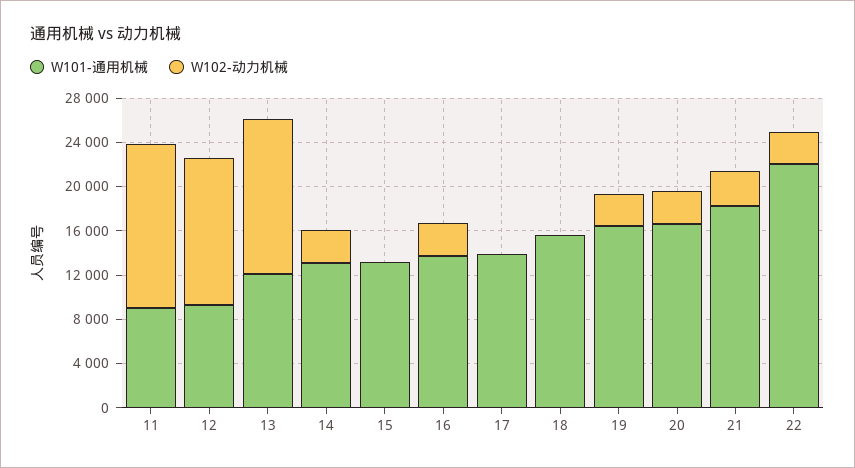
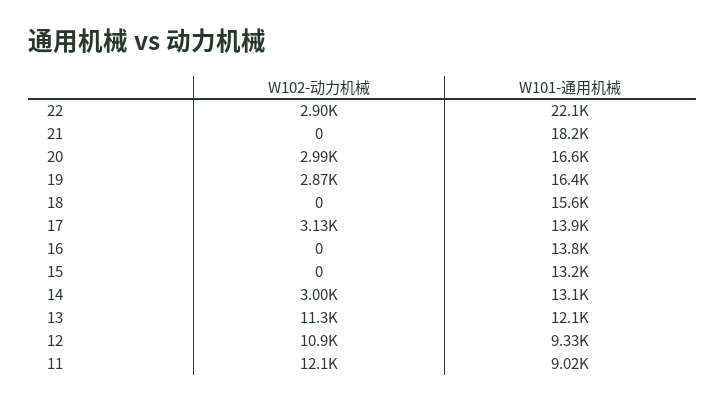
  {
    "W101-通用机械": {
      "11": 9020,
      "12": 9330,
      "13": 12100,
      "14": 13100,
      "15": 13200,
      "16": 13800,
      "17": 13900,
      "18": 15600,
      "19": 16400,
      "20": 16600,
      "21": 18200,
      "22": 22100
    },
    "W102-动力机械": {
-     "11": 15000,
+     "11": 12100,
-     "12": 13000,
+     "12": 10900,
-     "13": 14000,
+     "13": 11300,
      "14": 3000,
      "15": 0,
-     "16": 3000,
+     "16": 0,
-     "17": 0,
+     "17": 3130,
      "18": 0,
      "19": 2870,
      "20": 2990,
-     "21": 3000,
+     "21": 0,
      "22": 2900
    }
  }

